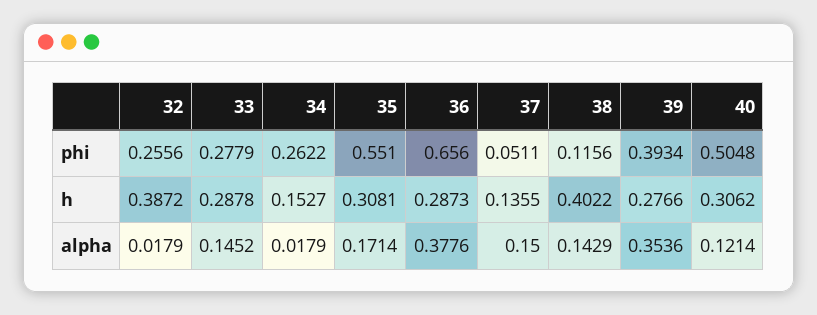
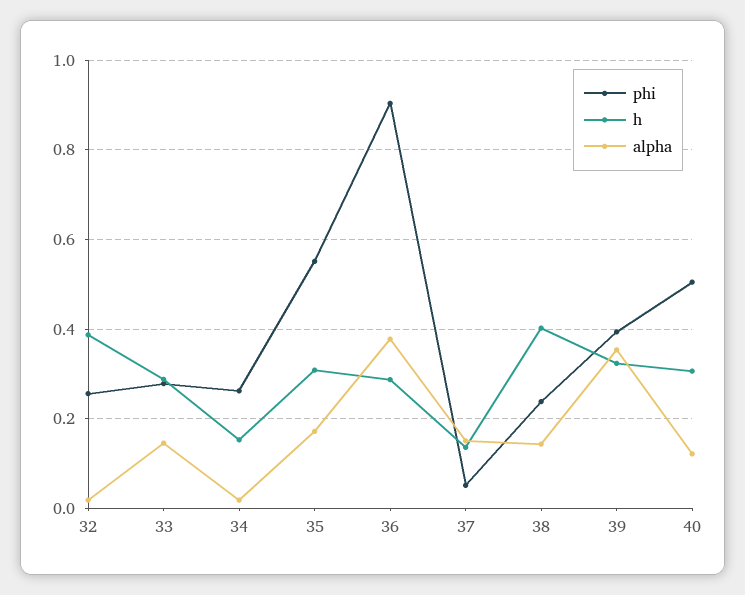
  {
    "phi": {
      "32": 0.2556,
      "33": 0.2779,
      "34": 0.2622,
      "35": 0.551,
-     "36": 0.656,
+     "36": 0.9,
      "37": 0.0511,
-     "38": 0.1156,
+     "38": 0.24,
      "39": 0.3934,
      "40": 0.5048
    },
    "h": {
      "32": 0.3872,
      "33": 0.2878,
      "34": 0.1527,
      "35": 0.3081,
      "36": 0.2873,
      "37": 0.1355,
      "38": 0.4022,
-     "39": 0.2766,
+     "39": 0.32,
      "40": 0.3062
    },
    "alpha": {
      "32": 0.0179,
      "33": 0.1452,
      "34": 0.0179,
      "35": 0.1714,
      "36": 0.3776,
      "37": 0.15,
      "38": 0.1429,
      "39": 0.3536,
      "40": 0.1214
    }
  }

